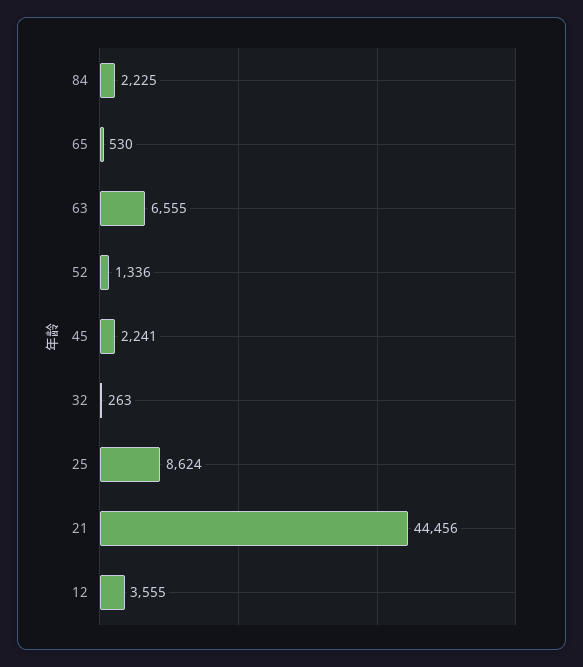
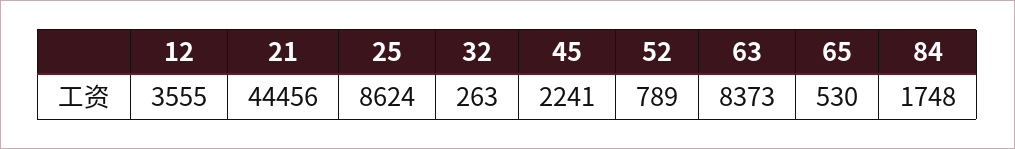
  {
-   "84": 2225,
+   "84": 1748,
    "65": 530,
-   "63": 6555,
+   "63": 8373,
-   "52": 1336,
+   "52": 789,
    "45": 2241,
    "32": 263,
    "25": 8624,
    "21": 44456,
    "12": 3555
  }

